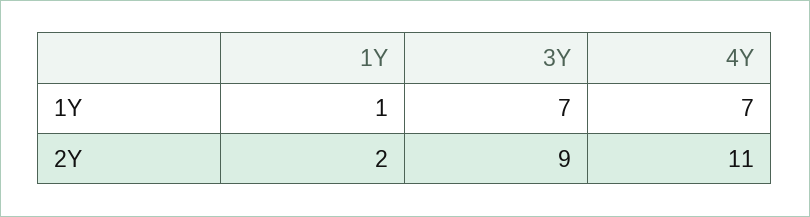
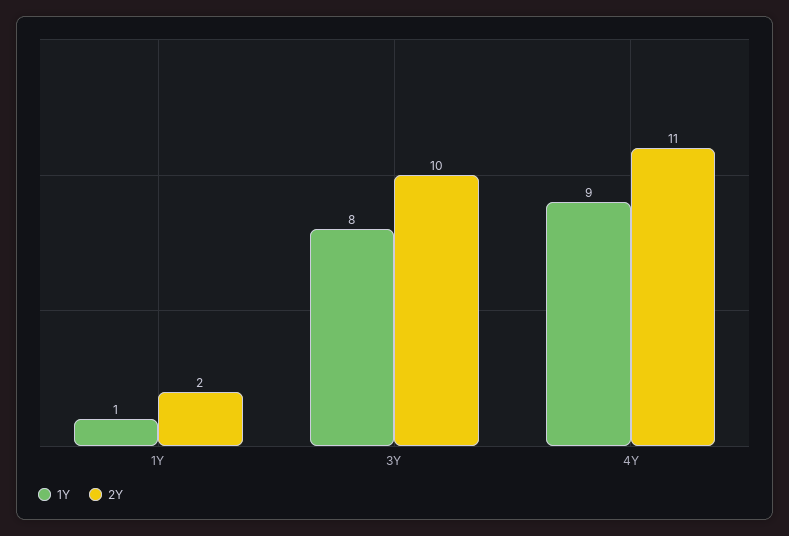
  {
    "1Y": {
      "1Y": 1,
-     "3Y": 7,
+     "3Y": 8,
-     "4Y": 7
+     "4Y": 9
    },
    "2Y": {
      "1Y": 2,
-     "3Y": 9,
+     "3Y": 10,
      "4Y": 11
    }
  }

